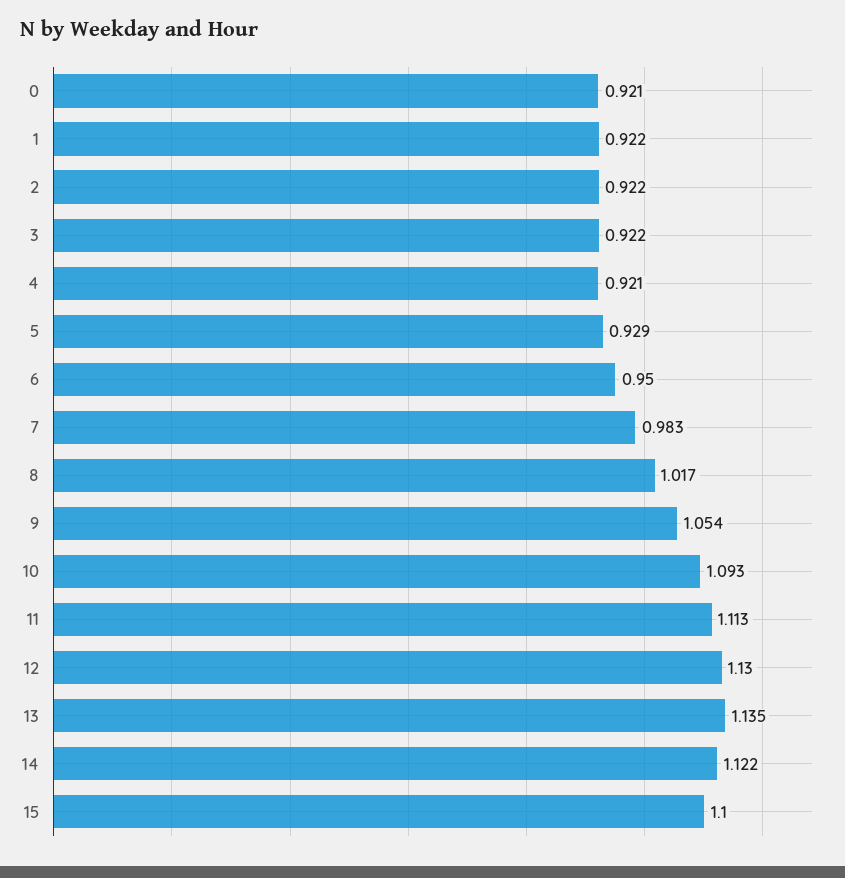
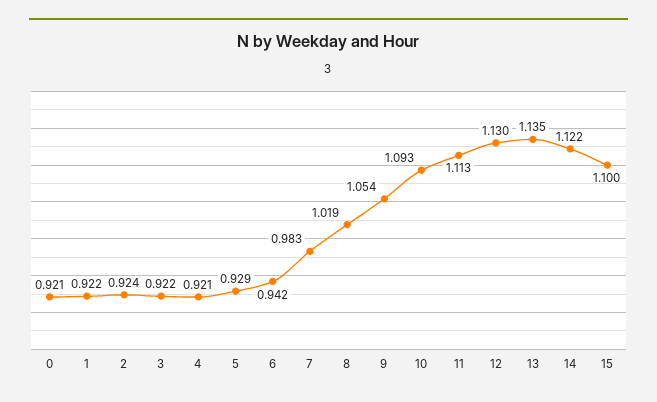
  {
    "0": 0.921,
    "1": 0.922,
-   "2": 0.922,
+   "2": 0.924,
    "3": 0.922,
    "4": 0.921,
    "5": 0.929,
-   "6": 0.95,
+   "6": 0.942,
    "7": 0.983,
-   "8": 1.017,
+   "8": 1.019,
    "9": 1.054,
    "10": 1.093,
    "11": 1.113,
    "12": 1.13,
    "13": 1.135,
    "14": 1.122,
    "15": 1.1
  }

